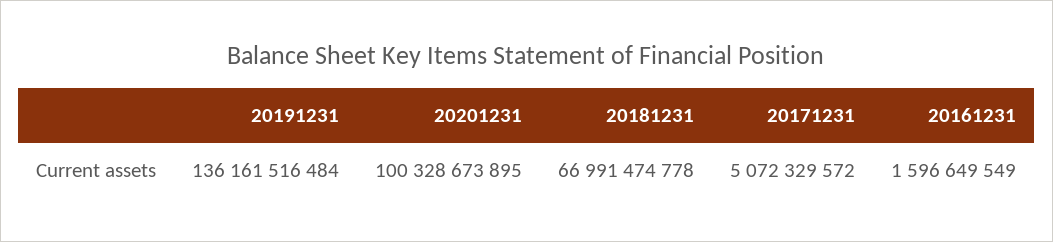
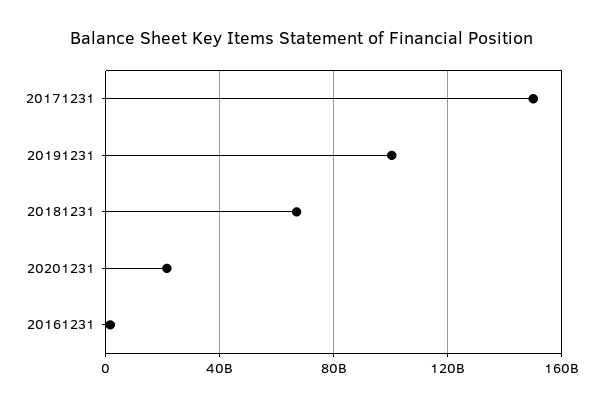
  {
-   "20191231": 136161516484,
+   "20191231": 100000000000,
-   "20201231": 100328673895,
+   "20201231": 20000000000,
    "20181231": 66991474778,
-   "20171231": 5072329572,
+   "20171231": 150000000000,
    "20161231": 1596649549
  }

